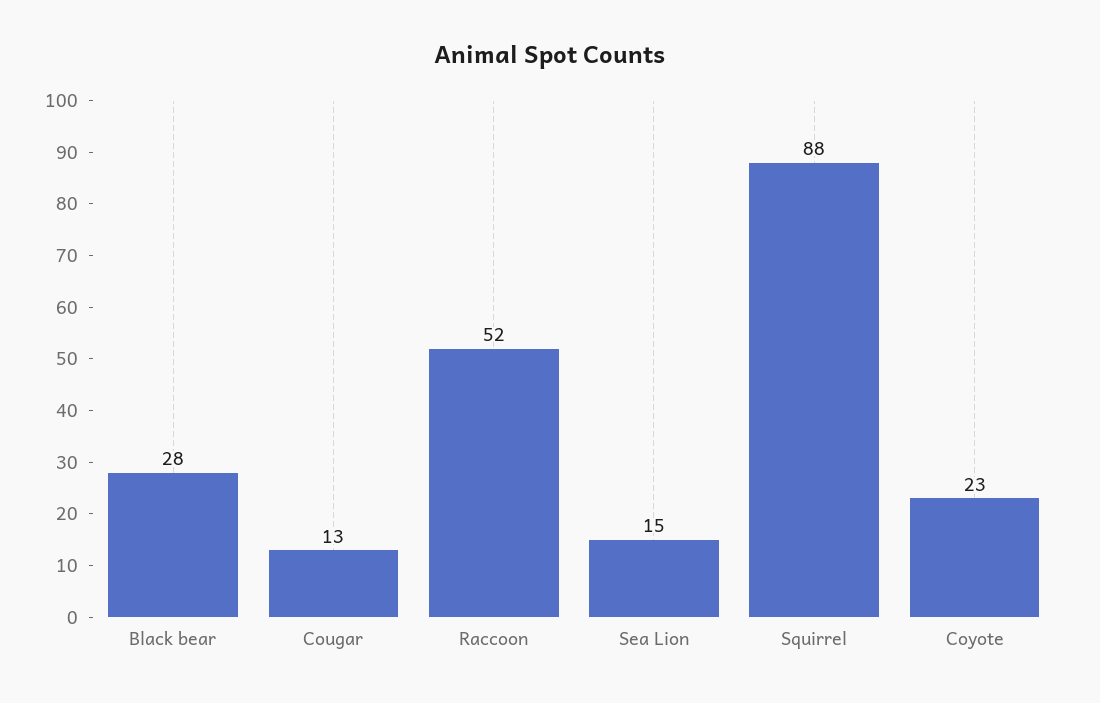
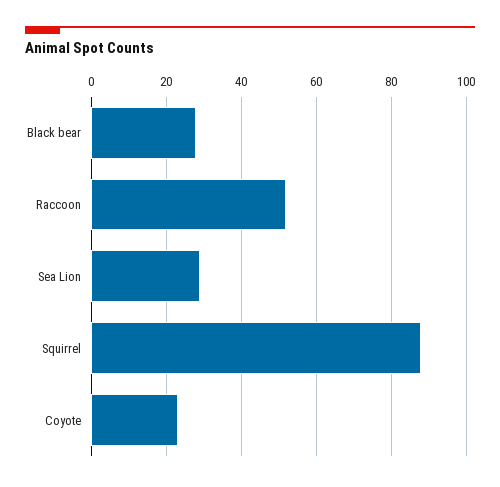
  {
    "Black bear": 28,
-   "Cougar": 13,
    "Raccoon": 52,
-   "Sea Lion": 15,
+   "Sea Lion": 30,
    "Squirrel": 88,
    "Coyote": 23
  }

